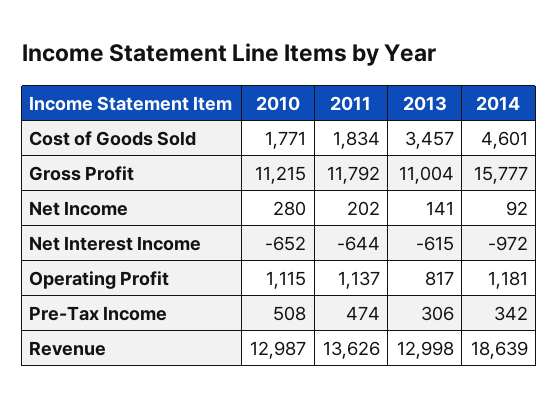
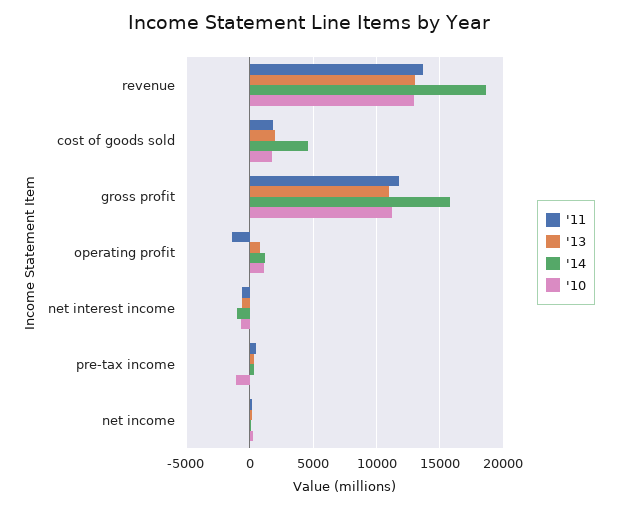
  {
    "2010": {
      "Cost of Goods Sold": 1771,
      "Gross Profit": 11215,
      "Net Income": 280,
      "Net Interest Income": -652,
      "Operating Profit": 1115,
-     "Pre-Tax Income": 508,
+     "Pre-Tax Income": -1000,
      "Revenue": 12987
    },
    "2011": {
      "Cost of Goods Sold": 1834,
      "Gross Profit": 11792,
      "Net Income": 202,
      "Net Interest Income": -644,
-     "Operating Profit": 1137,
+     "Operating Profit": -1500,
      "Pre-Tax Income": 474,
      "Revenue": 13626
    },
    "2013": {
-     "Cost of Goods Sold": 3457,
+     "Cost of Goods Sold": 2000,
      "Gross Profit": 11004,
      "Net Income": 141,
      "Net Interest Income": -615,
      "Operating Profit": 817,
      "Pre-Tax Income": 306,
      "Revenue": 12998
    },
    "2014": {
      "Cost of Goods Sold": 4601,
      "Gross Profit": 15777,
      "Net Income": 92,
      "Net Interest Income": -972,
      "Operating Profit": 1181,
      "Pre-Tax Income": 342,
      "Revenue": 18639
    }
  }

